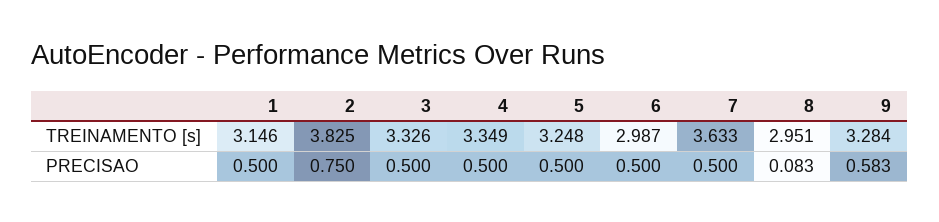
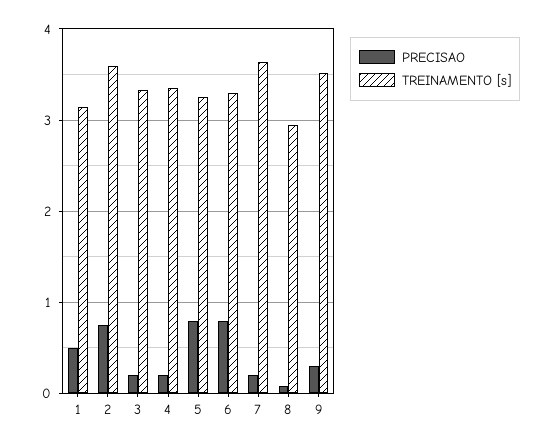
  {
    "TREINAMENTO [s]": {
      "1": 3.146,
-     "2": 3.825,
+     "2": 3.6,
      "3": 3.326,
      "4": 3.349,
      "5": 3.248,
-     "6": 2.987,
+     "6": 3.3,
      "7": 3.633,
      "8": 2.951,
-     "9": 3.284
+     "9": 3.5
    },
    "PRECISAO": {
      "1": 0.5,
      "2": 0.75,
-     "3": 0.5,
+     "3": 0.2,
-     "4": 0.5,
+     "4": 0.2,
-     "5": 0.5,
+     "5": 0.8,
-     "6": 0.5,
+     "6": 0.8,
-     "7": 0.5,
+     "7": 0.2,
      "8": 0.083,
-     "9": 0.583
+     "9": 0.3
    }
  }

